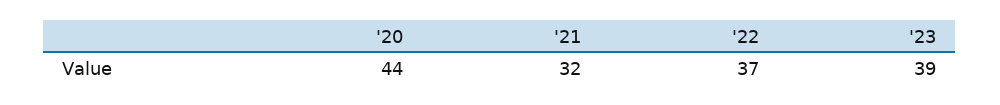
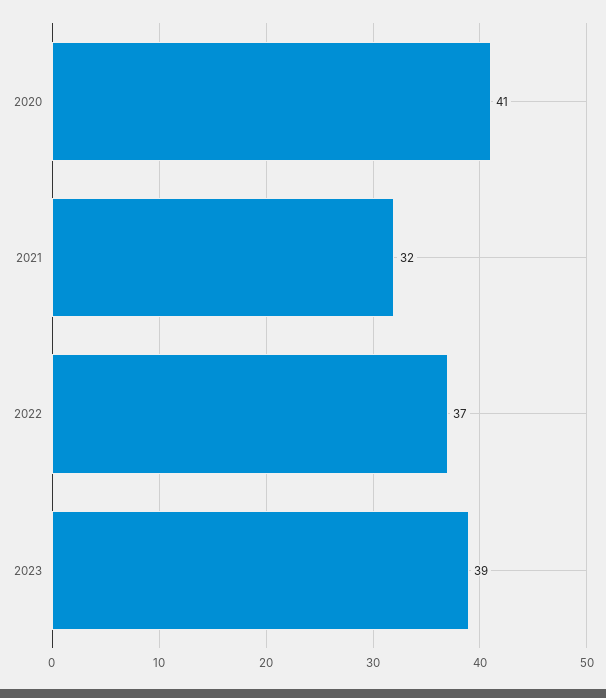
  {
-   "'20": 44,
+   "'20": 41,
    "'21": 32,
    "'22": 37,
    "'23": 39
  }

